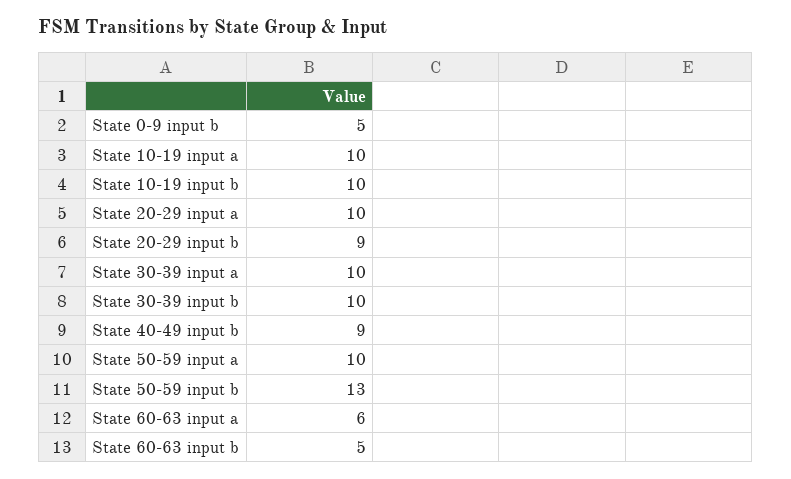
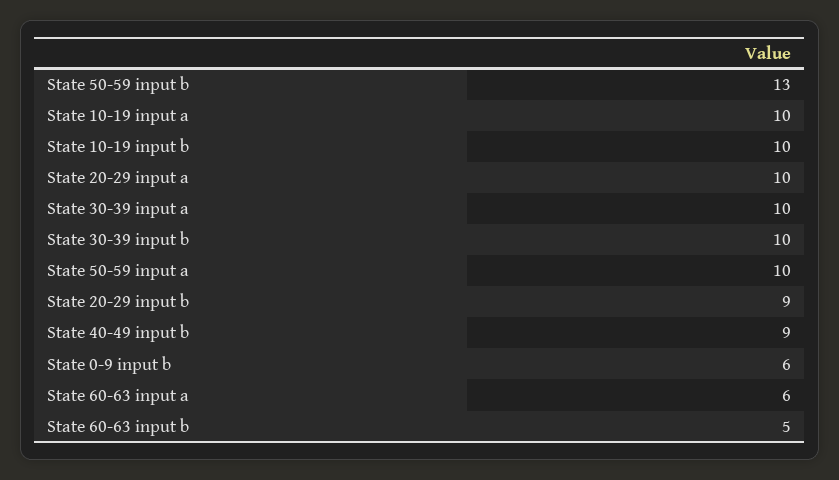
  {
-   "State 0-9 input b": 5,
+   "State 0-9 input b": 6,
    "State 10-19 input a": 10,
    "State 10-19 input b": 10,
    "State 20-29 input a": 10,
    "State 20-29 input b": 9,
    "State 30-39 input a": 10,
    "State 30-39 input b": 10,
    "State 40-49 input b": 9,
    "State 50-59 input a": 10,
    "State 50-59 input b": 13,
    "State 60-63 input a": 6,
    "State 60-63 input b": 5
  }

